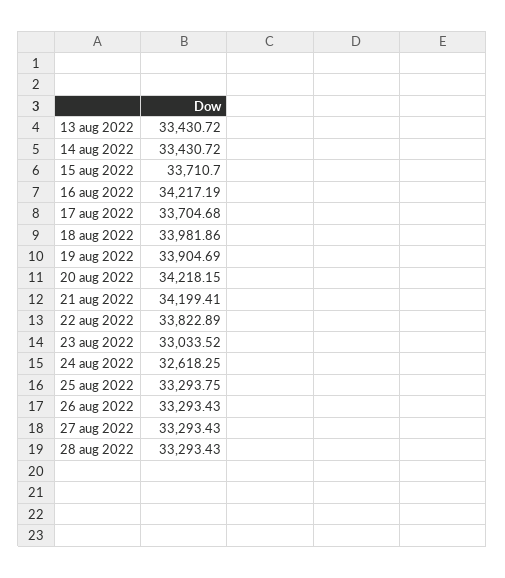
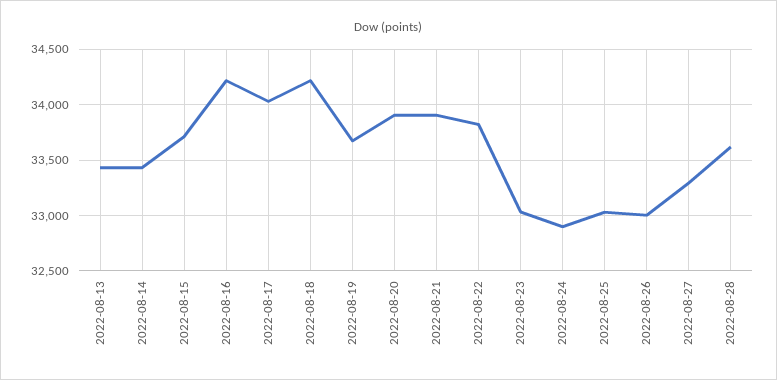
  {
    "13 aug 2022": 33430.72,
    "14 aug 2022": 33430.72,
    "15 aug 2022": 33710.7,
    "16 aug 2022": 34217.19,
-   "17 aug 2022": 33704.68,
+   "17 aug 2022": 34000,
-   "18 aug 2022": 33981.86,
+   "18 aug 2022": 34200,
-   "19 aug 2022": 33904.69,
+   "19 aug 2022": 33700,
-   "20 aug 2022": 34218.15,
+   "20 aug 2022": 33900,
-   "21 aug 2022": 34199.41,
+   "21 aug 2022": 33900,
    "22 aug 2022": 33822.89,
    "23 aug 2022": 33033.52,
-   "24 aug 2022": 32618.25,
+   "24 aug 2022": 32900,
-   "25 aug 2022": 33293.75,
+   "25 aug 2022": 33000,
-   "26 aug 2022": 33293.43,
+   "26 aug 2022": 33000,
    "27 aug 2022": 33293.43,
-   "28 aug 2022": 33293.43
+   "28 aug 2022": 33600
  }

